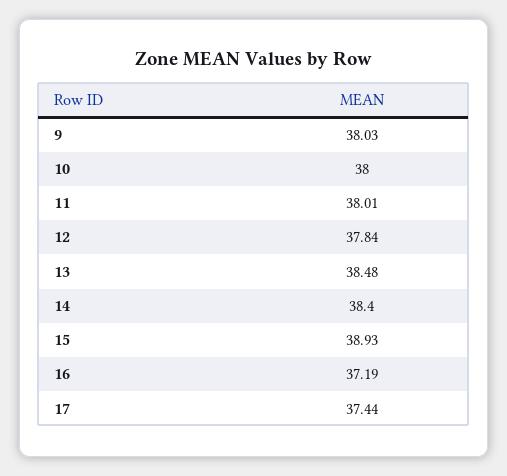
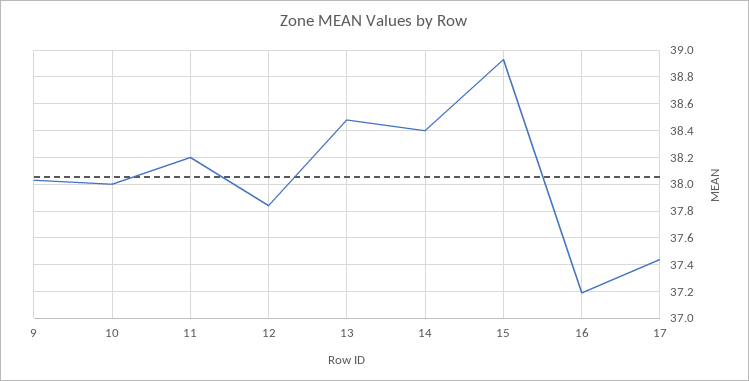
  {
    "9": 38.03,
    "10": 38,
-   "11": 38.01,
+   "11": 38.2,
    "12": 37.84,
    "13": 38.48,
    "14": 38.4,
    "15": 38.93,
    "16": 37.19,
    "17": 37.44
  }

